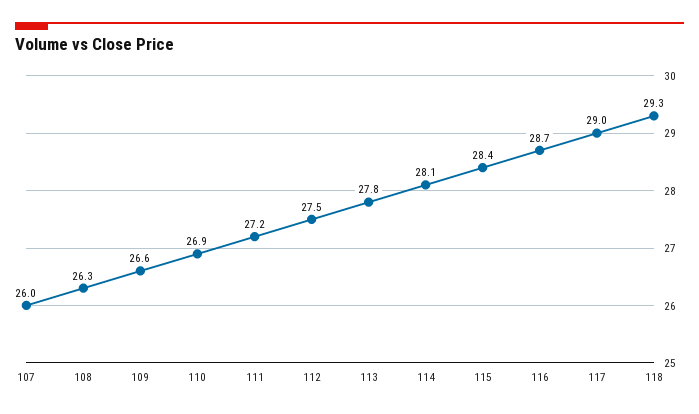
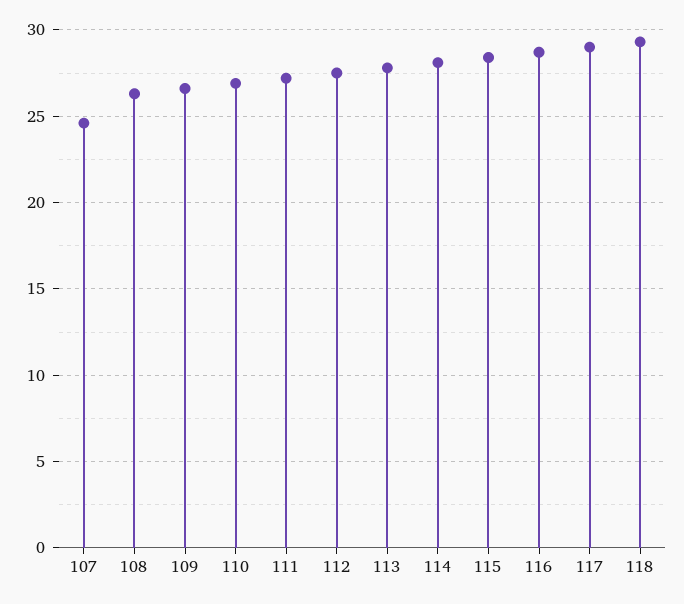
  {
-   "107": 26,
+   "107": 24.5,
    "108": 26.3,
    "109": 26.6,
    "110": 26.9,
    "111": 27.2,
    "112": 27.5,
    "113": 27.8,
    "114": 28.1,
    "115": 28.4,
    "116": 28.7,
    "117": 29,
    "118": 29.3
  }

